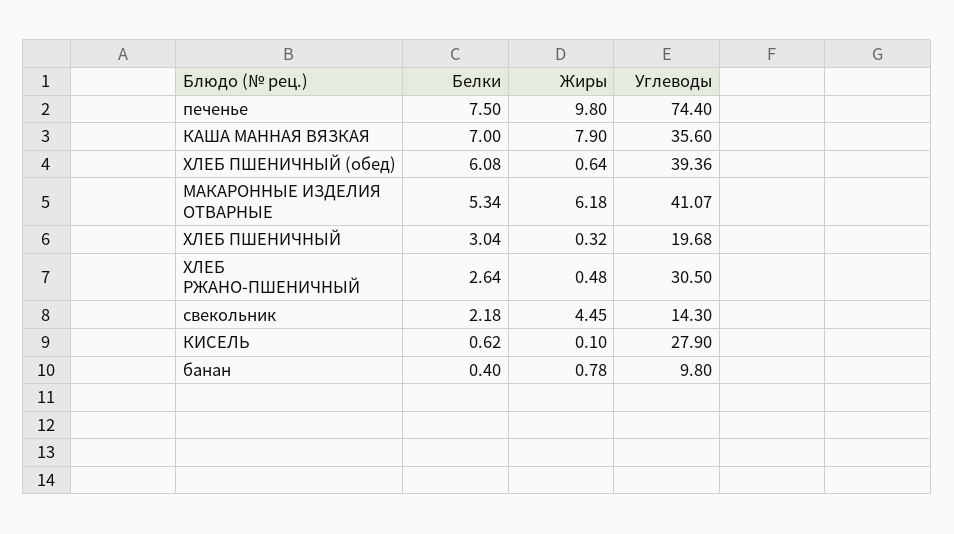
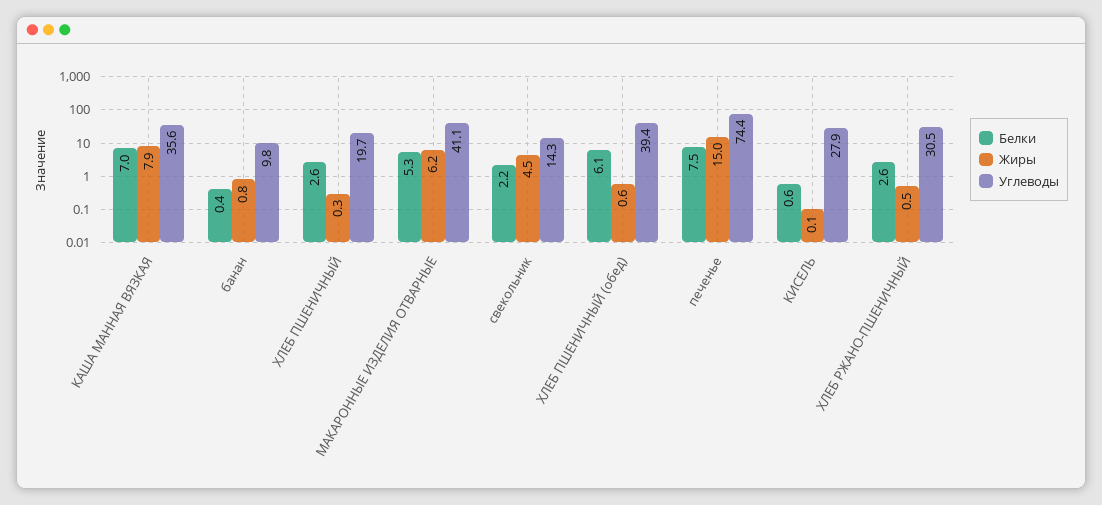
  {
    "Белки": {
      "печенье": 7.5,
      "КАША МАННАЯ ВЯЗКАЯ": 7,
      "ХЛЕБ ПШЕНИЧНЫЙ (обед)": 6.08,
      "МАКАРОННЫЕ ИЗДЕЛИЯ ОТВАРНЫЕ": 5.34,
-     "ХЛЕБ ПШЕНИЧНЫЙ": 3.04,
+     "ХЛЕБ ПШЕНИЧНЫЙ": 2.6,
      "ХЛЕБ РЖАНО-ПШЕНИЧНЫЙ": 2.64,
      "свекольник": 2.18,
      "КИСЕЛЬ": 0.62,
      "банан": 0.4
    },
    "Жиры": {
-     "печенье": 9.8,
+     "печенье": 15,
      "КАША МАННАЯ ВЯЗКАЯ": 7.9,
      "ХЛЕБ ПШЕНИЧНЫЙ (обед)": 0.64,
      "МАКАРОННЫЕ ИЗДЕЛИЯ ОТВАРНЫЕ": 6.18,
      "ХЛЕБ ПШЕНИЧНЫЙ": 0.32,
      "ХЛЕБ РЖАНО-ПШЕНИЧНЫЙ": 0.48,
      "свекольник": 4.45,
      "КИСЕЛЬ": 0.1,
      "банан": 0.78
    },
    "Углеводы": {
      "печенье": 74.4,
      "КАША МАННАЯ ВЯЗКАЯ": 35.6,
      "ХЛЕБ ПШЕНИЧНЫЙ (обед)": 39.36,
      "МАКАРОННЫЕ ИЗДЕЛИЯ ОТВАРНЫЕ": 41.07,
      "ХЛЕБ ПШЕНИЧНЫЙ": 19.68,
      "ХЛЕБ РЖАНО-ПШЕНИЧНЫЙ": 30.5,
      "свекольник": 14.3,
      "КИСЕЛЬ": 27.9,
      "банан": 9.8
    }
  }

